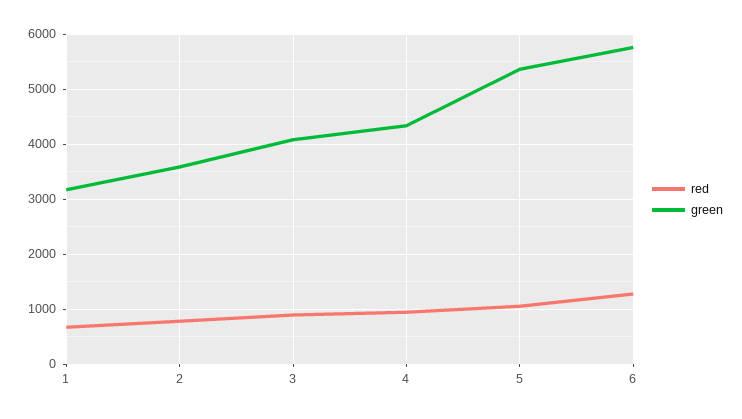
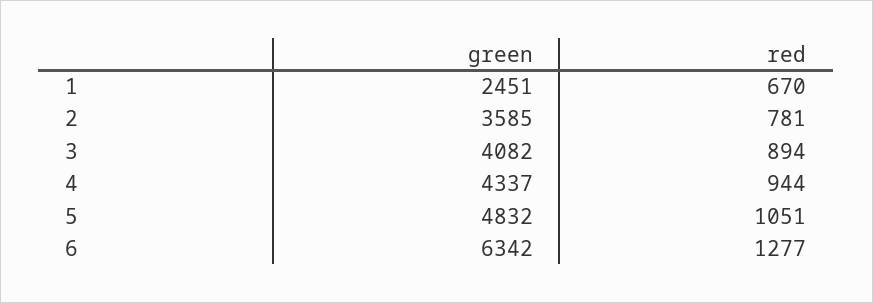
  {
    "red": {
      "1": 670,
      "2": 781,
      "3": 894,
      "4": 944,
      "5": 1051,
      "6": 1277
    },
    "green": {
-     "1": 3200,
+     "1": 2451,
      "2": 3585,
      "3": 4082,
      "4": 4337,
-     "5": 5400,
+     "5": 4832,
-     "6": 5800
+     "6": 6342
    }
  }

